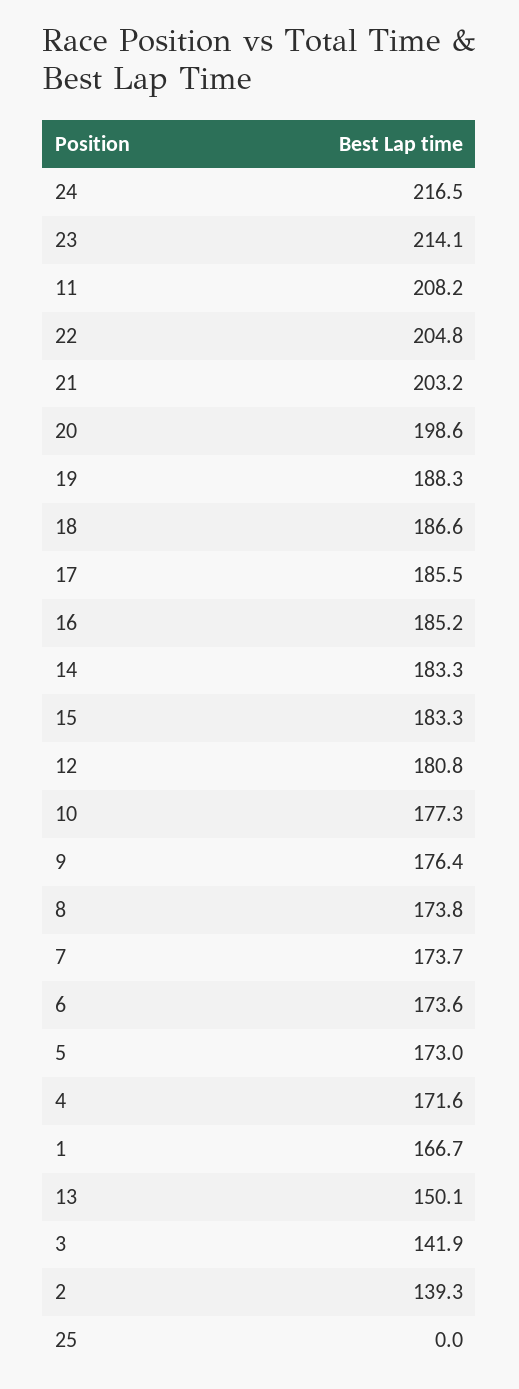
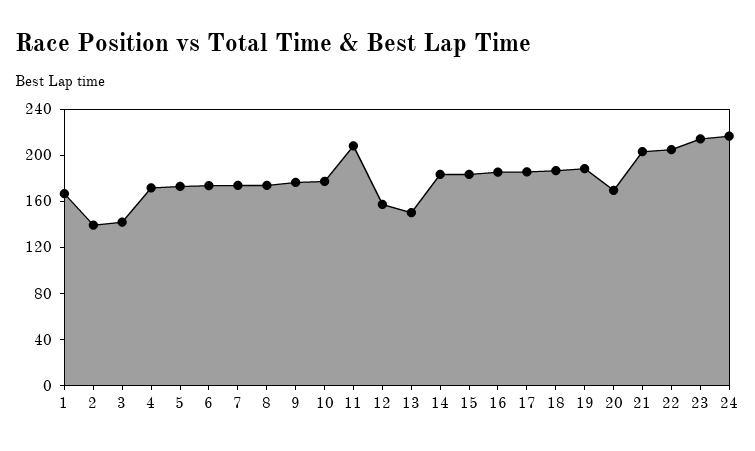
  {
    "24": 216.5,
    "23": 214.1,
    "11": 208.2,
    "22": 204.8,
    "21": 203.2,
-   "20": 198.6,
+   "20": 170,
    "19": 188.3,
    "18": 186.6,
    "17": 185.5,
    "16": 185.2,
    "14": 183.3,
    "15": 183.3,
-   "12": 180.8,
+   "12": 160,
    "10": 177.3,
    "9": 176.4,
    "8": 173.8,
    "7": 173.7,
    "6": 173.6,
    "5": 173,
    "4": 171.6,
    "1": 166.7,
    "13": 150.1,
    "3": 141.9,
-   "2": 139.3,
+   "2": 139.3
-   "25": 0
  }

